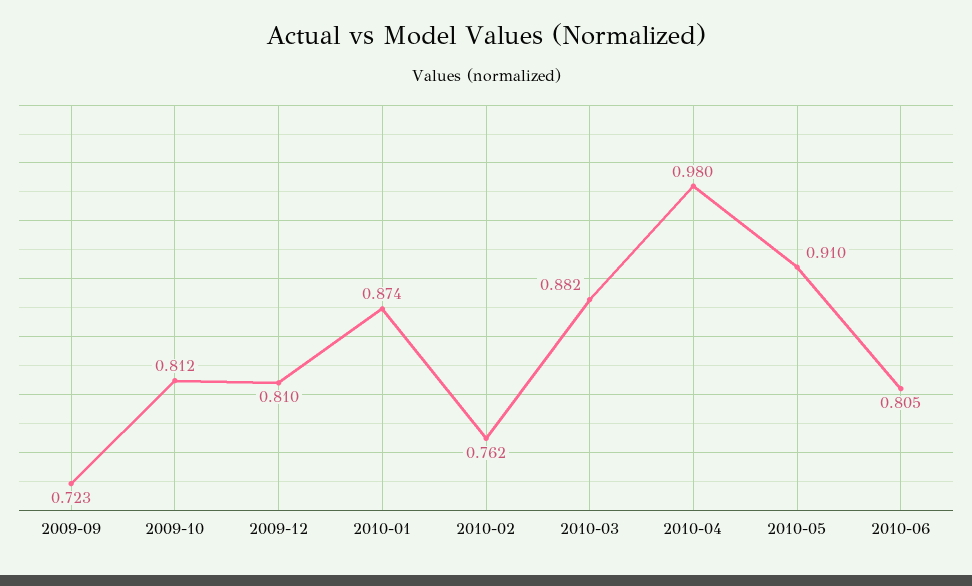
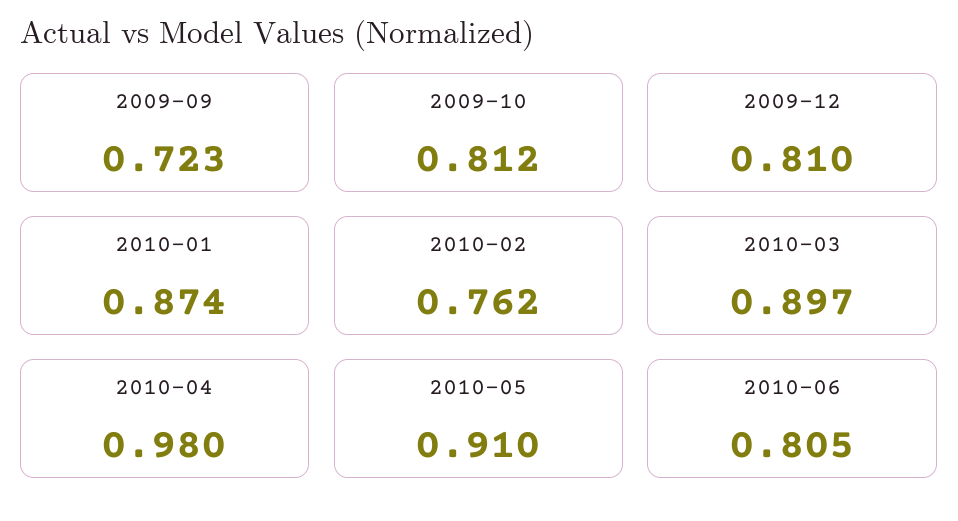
  {
    "2009-09": 0.723,
    "2009-10": 0.812,
    "2009-12": 0.81,
    "2010-01": 0.874,
    "2010-02": 0.762,
-   "2010-03": 0.882,
+   "2010-03": 0.897,
    "2010-04": 0.98,
    "2010-05": 0.91,
    "2010-06": 0.805
  }

